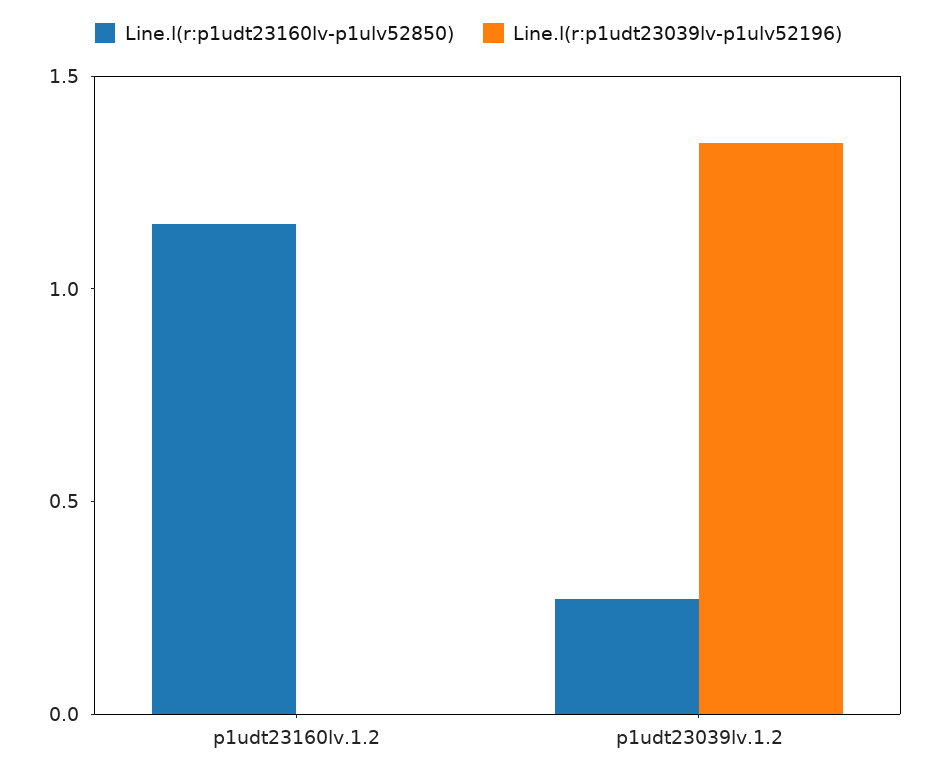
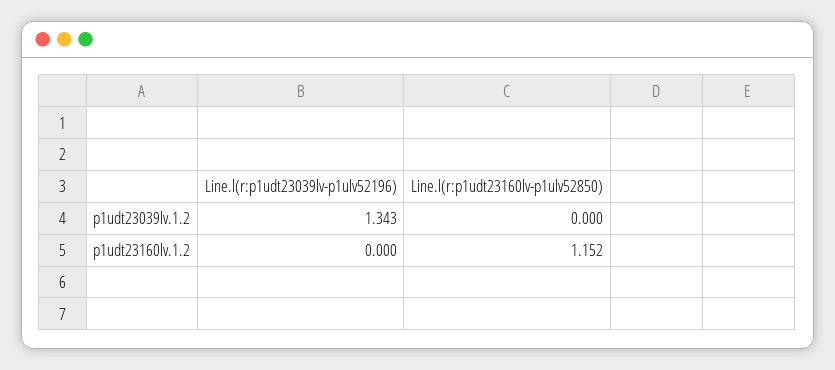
  {
    "Line.l(r:p1udt23160lv-p1ulv52850)": {
      "p1udt23160lv.1.2": 1.152,
-     "p1udt23039lv.1.2": 0.3
+     "p1udt23039lv.1.2": 0
    },
    "Line.l(r:p1udt23039lv-p1ulv52196)": {
      "p1udt23160lv.1.2": 0,
      "p1udt23039lv.1.2": 1.343
    }
  }

